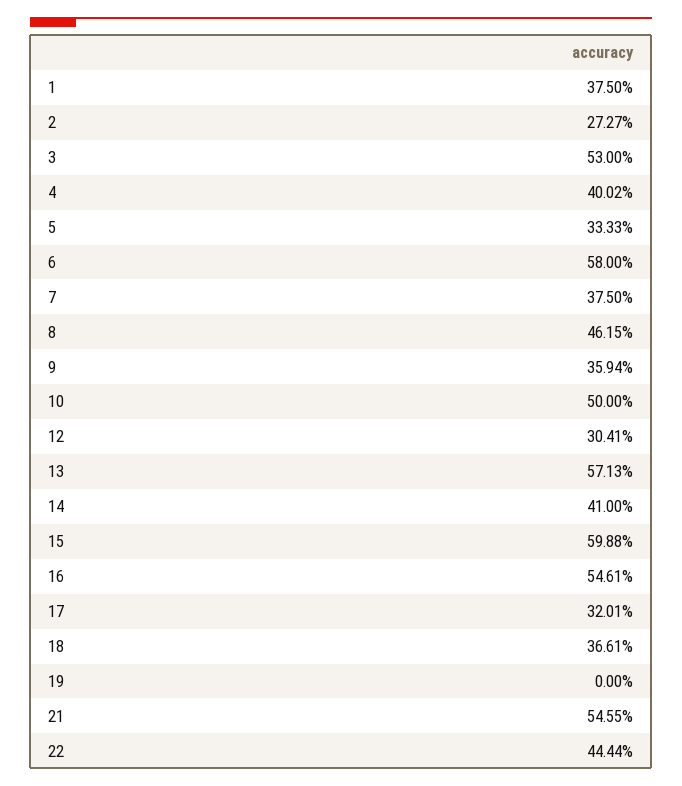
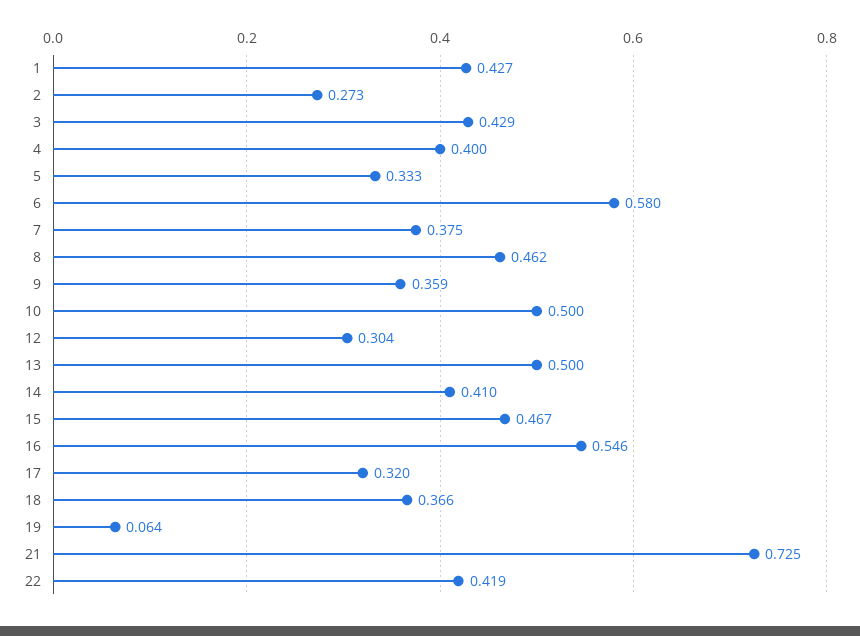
  {
-   "1": 0.375,
+   "1": 0.427,
    "2": 0.2727,
-   "3": 0.53,
+   "3": 0.429,
    "4": 0.4002,
    "5": 0.3333,
    "6": 0.58,
    "7": 0.375,
    "8": 0.4615,
    "9": 0.3594,
    "10": 0.5,
    "12": 0.3041,
-   "13": 0.5713,
+   "13": 0.5,
    "14": 0.41,
-   "15": 0.5988,
+   "15": 0.467,
    "16": 0.5461,
    "17": 0.3201,
    "18": 0.3661,
-   "19": 0,
+   "19": 0.064,
-   "21": 0.5455,
+   "21": 0.725,
-   "22": 0.4444
+   "22": 0.419
  }

